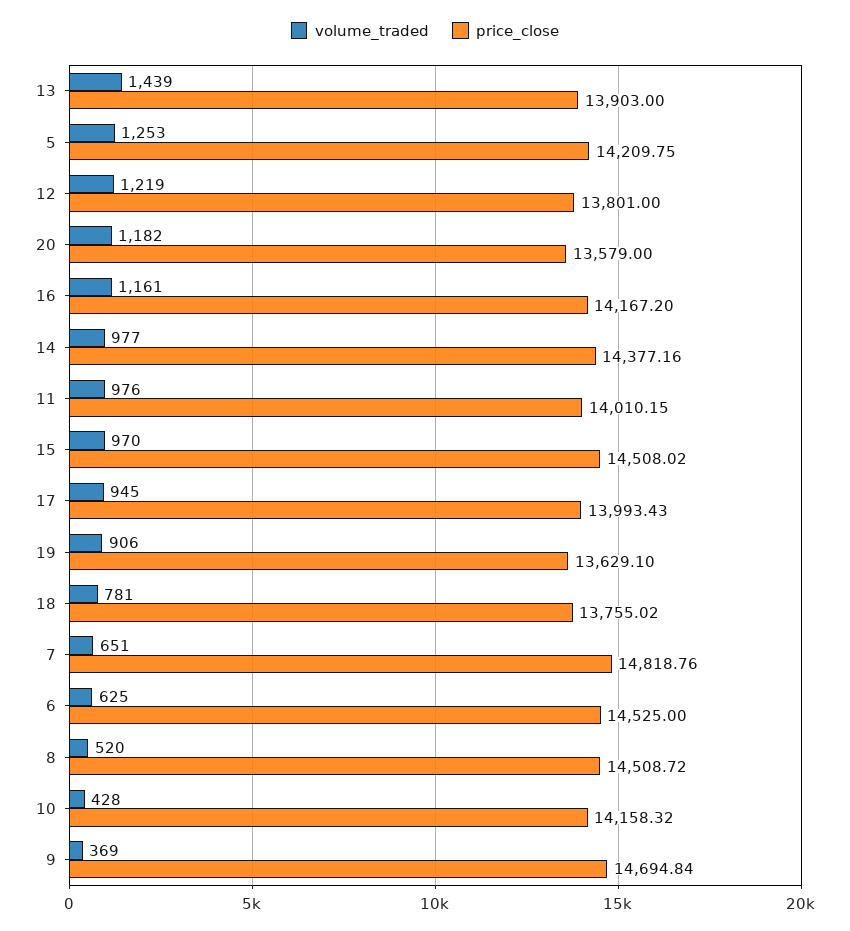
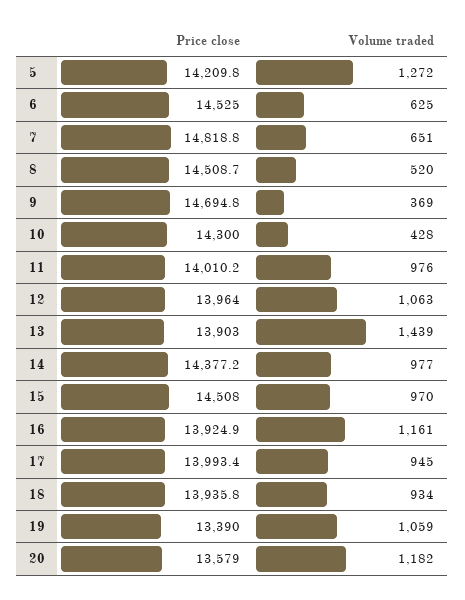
  {
    "volume_traded": {
      "13": 1439,
-     "5": 1253,
+     "5": 1272,
-     "12": 1219,
+     "12": 1063,
      "20": 1182,
      "16": 1161,
      "14": 977,
      "11": 976,
      "15": 970,
      "17": 945,
-     "19": 906,
+     "19": 1059,
-     "18": 781,
+     "18": 934,
      "7": 651,
      "6": 625,
      "8": 520,
      "10": 428,
      "9": 369
    },
    "price_close": {
      "13": 13903,
      "5": 14209.75,
-     "12": 13801,
+     "12": 13964,
      "20": 13579,
-     "16": 14167.2,
+     "16": 13924.9,
      "14": 14377.16,
      "11": 14010.15,
      "15": 14508.02,
      "17": 13993.43,
-     "19": 13629.1,
+     "19": 13390,
-     "18": 13755.02,
+     "18": 13935.8,
      "7": 14818.76,
      "6": 14525,
      "8": 14508.72,
-     "10": 14158.32,
+     "10": 14300,
      "9": 14694.84
    }
  }

